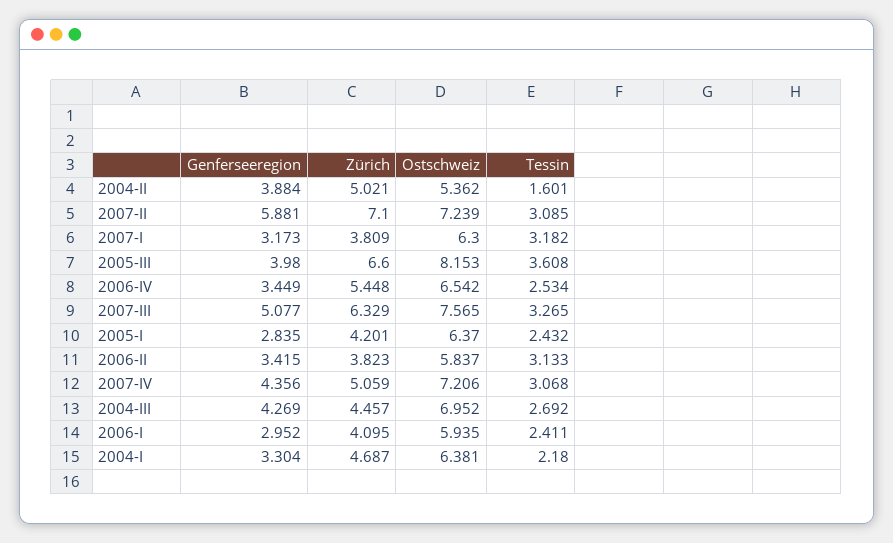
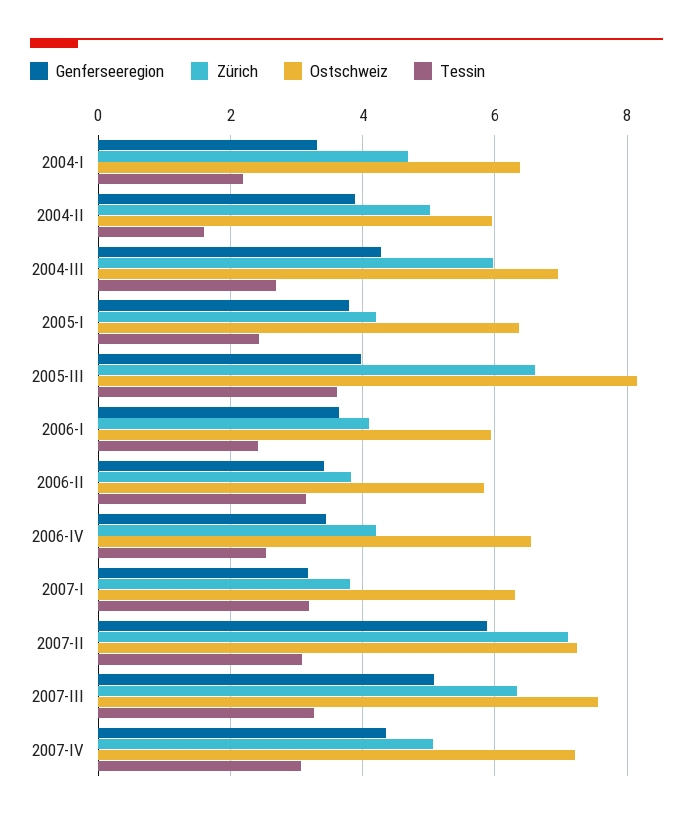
  {
    "Genferseeregion": {
      "2004-II": 3.884,
      "2007-II": 5.881,
      "2007-I": 3.173,
      "2005-III": 3.98,
      "2006-IV": 3.449,
      "2007-III": 5.077,
-     "2005-I": 2.835,
+     "2005-I": 3.8,
      "2006-II": 3.415,
      "2007-IV": 4.356,
      "2004-III": 4.269,
-     "2006-I": 2.952,
+     "2006-I": 3.6,
      "2004-I": 3.304
    },
    "Zürich": {
      "2004-II": 5.021,
      "2007-II": 7.1,
      "2007-I": 3.809,
      "2005-III": 6.6,
-     "2006-IV": 5.448,
+     "2006-IV": 4.2,
      "2007-III": 6.329,
      "2005-I": 4.201,
      "2006-II": 3.823,
      "2007-IV": 5.059,
-     "2004-III": 4.457,
+     "2004-III": 6,
      "2006-I": 4.095,
      "2004-I": 4.687
    },
    "Ostschweiz": {
-     "2004-II": 5.362,
+     "2004-II": 6,
      "2007-II": 7.239,
      "2007-I": 6.3,
      "2005-III": 8.153,
      "2006-IV": 6.542,
      "2007-III": 7.565,
      "2005-I": 6.37,
      "2006-II": 5.837,
      "2007-IV": 7.206,
      "2004-III": 6.952,
      "2006-I": 5.935,
      "2004-I": 6.381
    },
    "Tessin": {
      "2004-II": 1.601,
      "2007-II": 3.085,
      "2007-I": 3.182,
      "2005-III": 3.608,
      "2006-IV": 2.534,
      "2007-III": 3.265,
      "2005-I": 2.432,
      "2006-II": 3.133,
      "2007-IV": 3.068,
      "2004-III": 2.692,
      "2006-I": 2.411,
      "2004-I": 2.18
    }
  }

